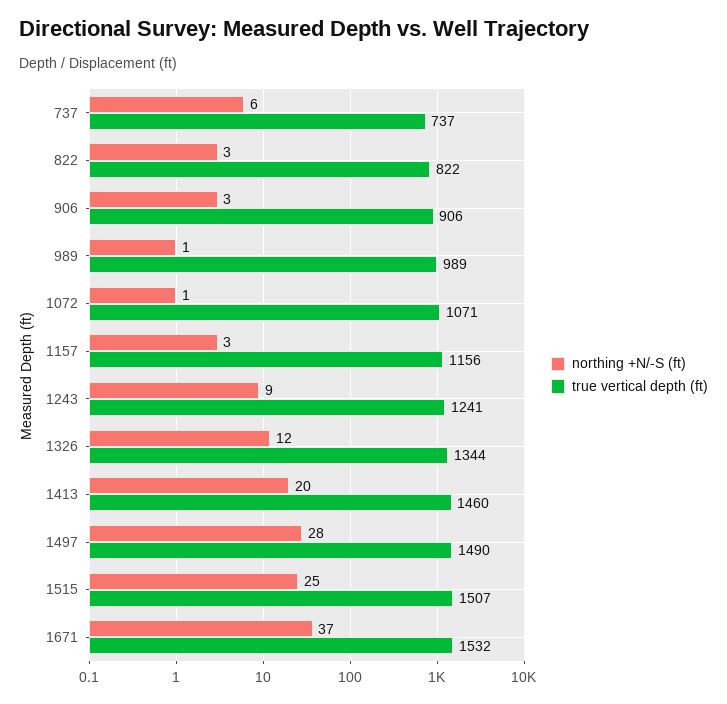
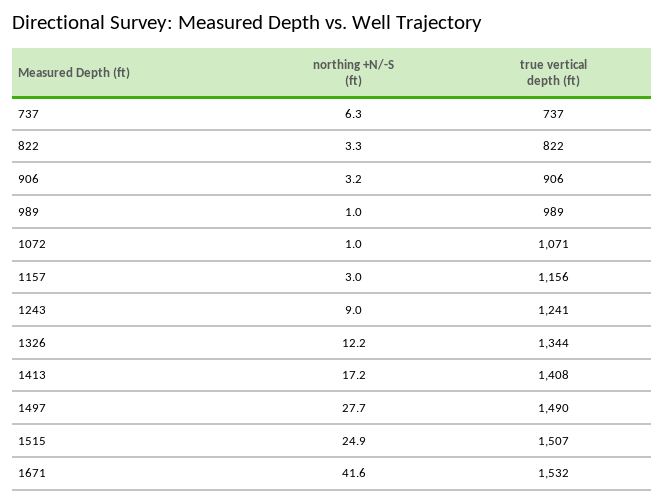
  {
    "northing +N/-S (ft)": {
      "737": 6.3,
      "822": 3.3,
      "906": 3.2,
      "989": 1,
      "1072": 1,
      "1157": 3,
      "1243": 9,
      "1326": 12.2,
-     "1413": 20,
+     "1413": 17.2,
      "1497": 27.7,
      "1515": 24.9,
-     "1671": 37
+     "1671": 41.6
    },
    "true vertical depth (ft)": {
      "737": 737,
      "822": 822,
      "906": 906,
      "989": 989,
      "1072": 1071,
      "1157": 1156,
      "1243": 1241,
      "1326": 1344,
-     "1413": 1460,
+     "1413": 1408,
      "1497": 1490,
      "1515": 1507,
      "1671": 1532
    }
  }

